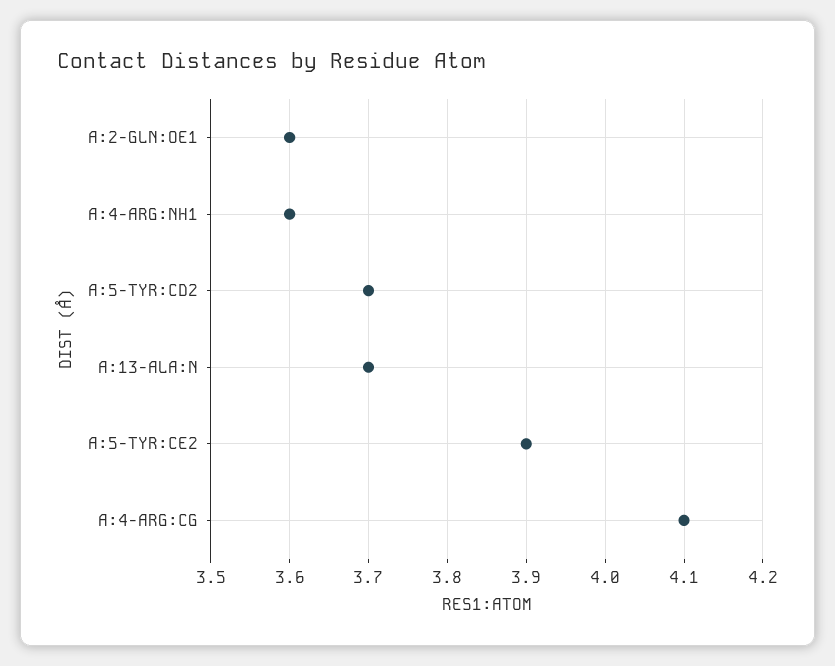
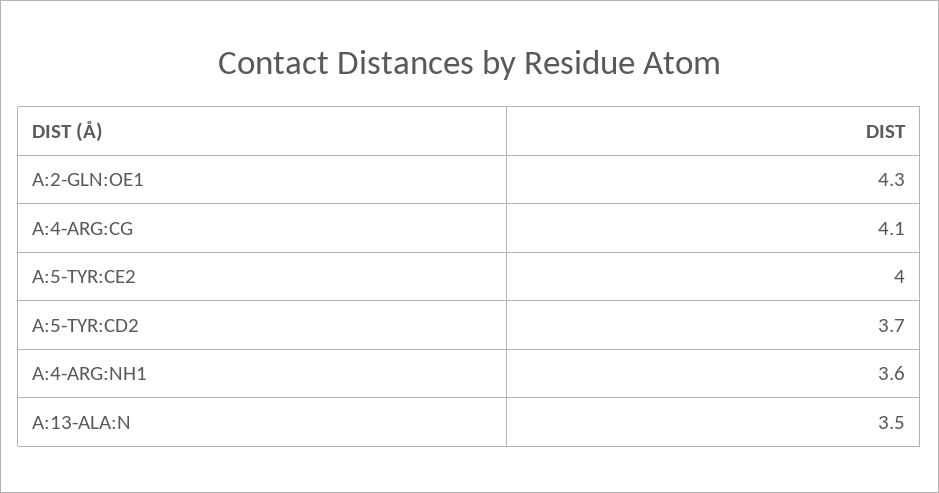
  {
-   "A:2-GLN:OE1": 3.6,
+   "A:2-GLN:OE1": 4.3,
    "A:4-ARG:NH1": 3.6,
    "A:5-TYR:CD2": 3.7,
-   "A:13-ALA:N": 3.7,
+   "A:13-ALA:N": 3.5,
-   "A:5-TYR:CE2": 3.9,
+   "A:5-TYR:CE2": 4,
    "A:4-ARG:CG": 4.1
  }

